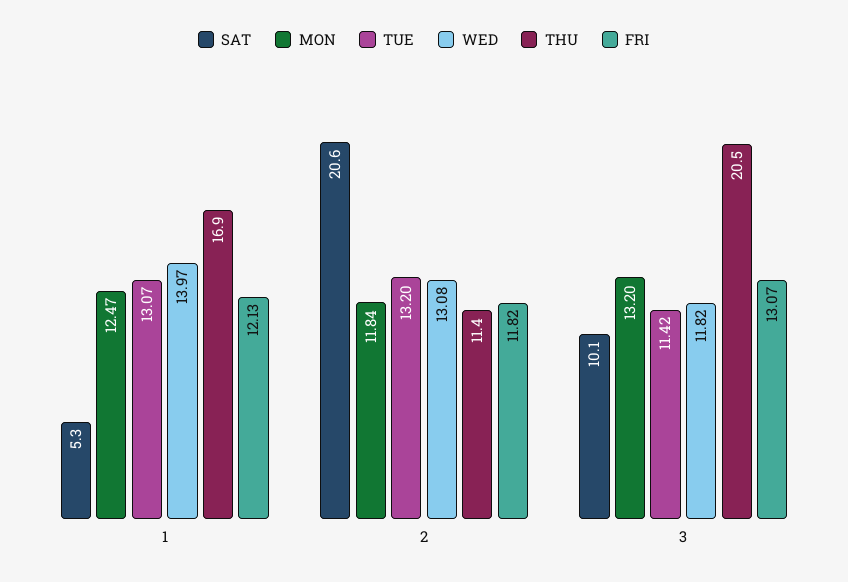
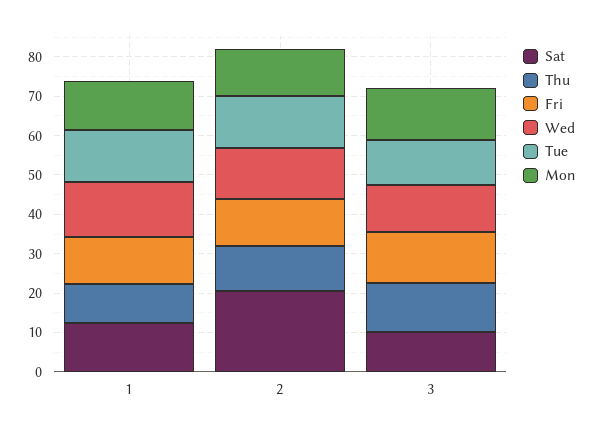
  {
    "SAT": {
-     "1": 5.3,
+     "1": 12.5,
      "2": 20.6,
      "3": 10.1
    },
    "MON": {
      "1": 12.47,
      "2": 11.84,
      "3": 13.2
    },
    "TUE": {
      "1": 13.07,
      "2": 13.2,
      "3": 11.42
    },
    "WED": {
      "1": 13.97,
      "2": 13.08,
      "3": 11.82
    },
    "THU": {
-     "1": 16.9,
+     "1": 10,
      "2": 11.4,
-     "3": 20.5
+     "3": 12.5
    },
    "FRI": {
      "1": 12.13,
      "2": 11.82,
      "3": 13.07
    }
  }

